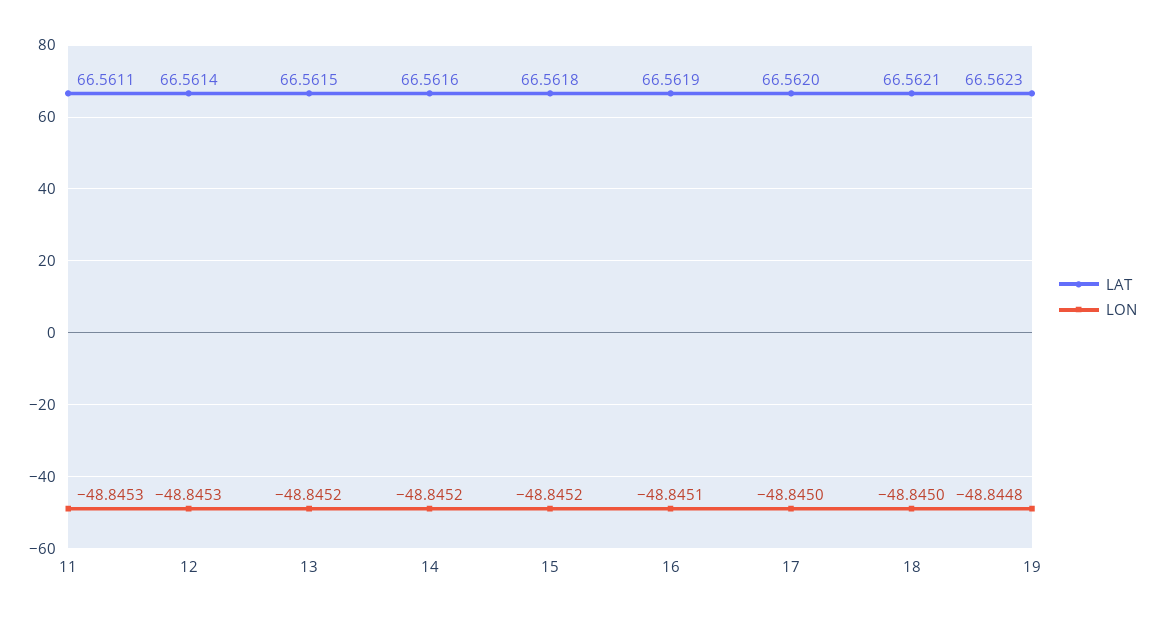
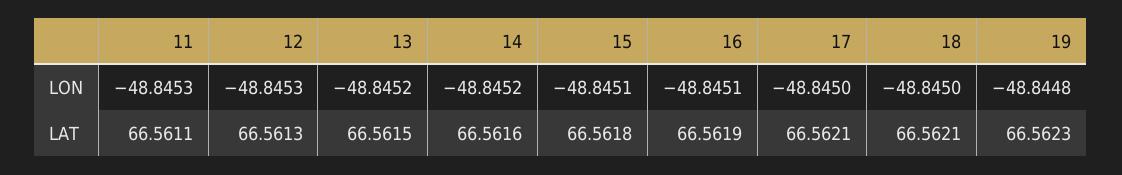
  {
    "LAT": {
      "11": 66.5611,
-     "12": 66.5614,
+     "12": 66.5613,
      "13": 66.5615,
      "14": 66.5616,
      "15": 66.5618,
      "16": 66.5619,
-     "17": 66.562,
+     "17": 66.5621,
      "18": 66.5621,
      "19": 66.5623
    },
    "LON": {
      "11": -48.8453,
      "12": -48.8453,
      "13": -48.8452,
      "14": -48.8452,
-     "15": -48.8452,
+     "15": -48.8451,
      "16": -48.8451,
      "17": -48.845,
      "18": -48.845,
      "19": -48.8448
    }
  }

